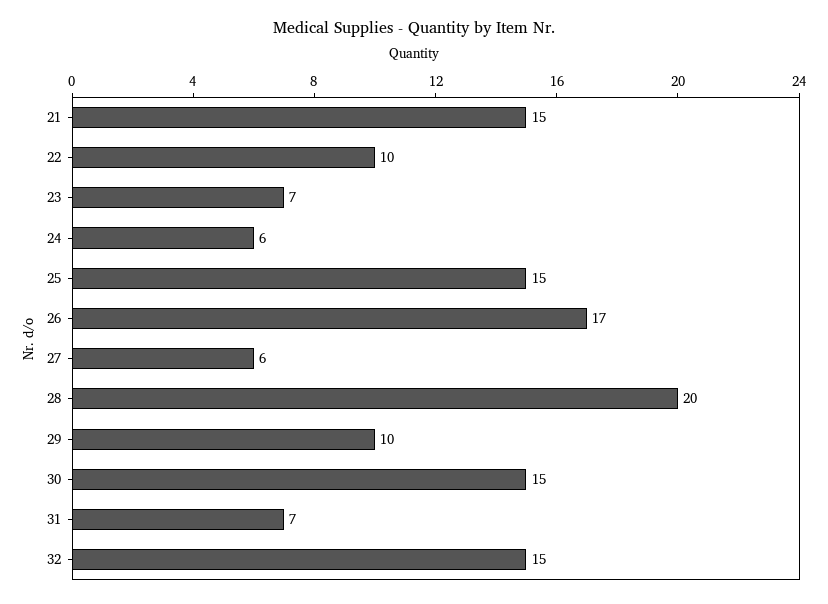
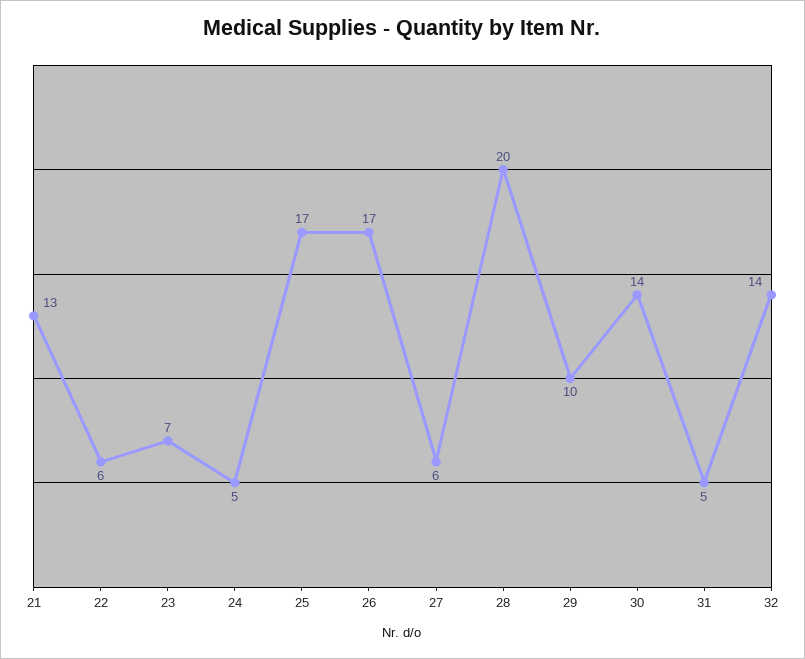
  {
-   "21": 15,
+   "21": 13,
-   "22": 10,
+   "22": 6,
    "23": 7,
-   "24": 6,
+   "24": 5,
-   "25": 15,
+   "25": 17,
    "26": 17,
    "27": 6,
    "28": 20,
    "29": 10,
-   "30": 15,
+   "30": 14,
-   "31": 7,
+   "31": 5,
-   "32": 15
+   "32": 14
  }

